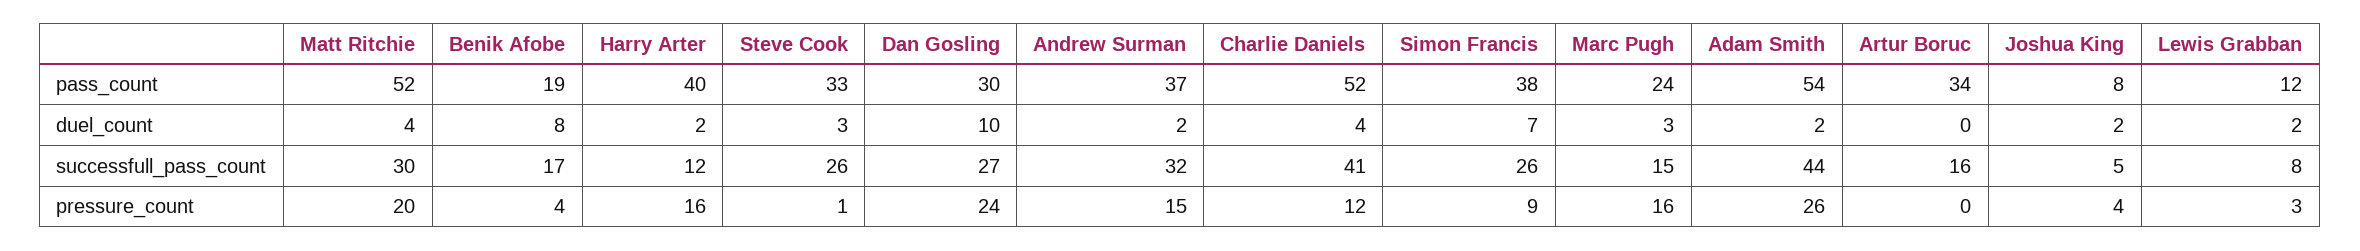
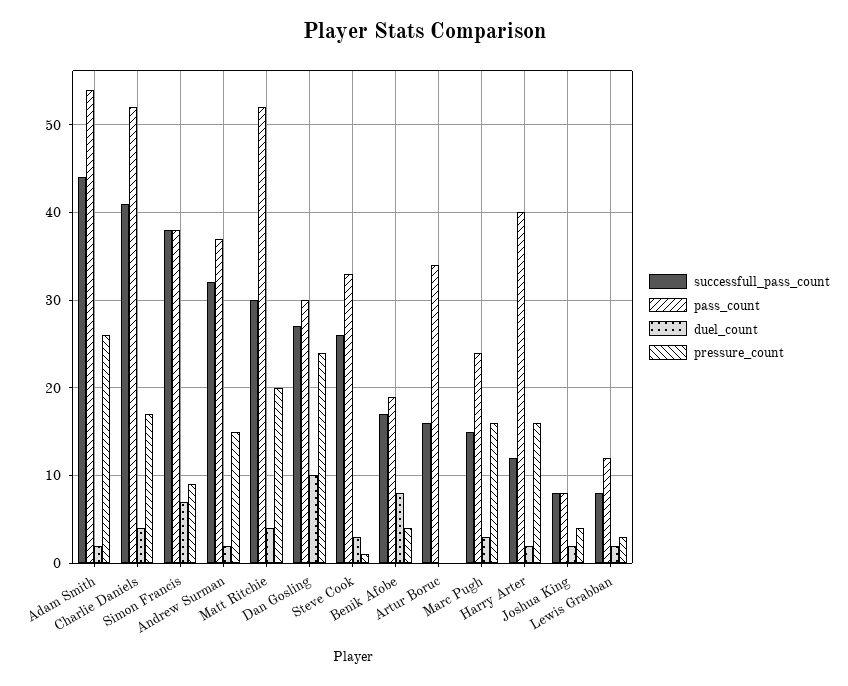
  {
    "pass_count": {
      "Matt Ritchie": 52,
      "Benik Afobe": 19,
      "Harry Arter": 40,
      "Steve Cook": 33,
      "Dan Gosling": 30,
      "Andrew Surman": 37,
      "Charlie Daniels": 52,
      "Simon Francis": 38,
      "Marc Pugh": 24,
      "Adam Smith": 54,
      "Artur Boruc": 34,
      "Joshua King": 8,
      "Lewis Grabban": 12
    },
    "duel_count": {
      "Matt Ritchie": 4,
      "Benik Afobe": 8,
      "Harry Arter": 2,
      "Steve Cook": 3,
      "Dan Gosling": 10,
      "Andrew Surman": 2,
      "Charlie Daniels": 4,
      "Simon Francis": 7,
      "Marc Pugh": 3,
      "Adam Smith": 2,
      "Artur Boruc": 0,
      "Joshua King": 2,
      "Lewis Grabban": 2
    },
    "successfull_pass_count": {
      "Matt Ritchie": 30,
      "Benik Afobe": 17,
      "Harry Arter": 12,
      "Steve Cook": 26,
      "Dan Gosling": 27,
      "Andrew Surman": 32,
      "Charlie Daniels": 41,
-     "Simon Francis": 26,
+     "Simon Francis": 38,
      "Marc Pugh": 15,
      "Adam Smith": 44,
      "Artur Boruc": 16,
-     "Joshua King": 5,
+     "Joshua King": 8,
      "Lewis Grabban": 8
    },
    "pressure_count": {
      "Matt Ritchie": 20,
      "Benik Afobe": 4,
      "Harry Arter": 16,
      "Steve Cook": 1,
      "Dan Gosling": 24,
      "Andrew Surman": 15,
-     "Charlie Daniels": 12,
+     "Charlie Daniels": 17,
      "Simon Francis": 9,
      "Marc Pugh": 16,
      "Adam Smith": 26,
      "Artur Boruc": 0,
      "Joshua King": 4,
      "Lewis Grabban": 3
    }
  }

